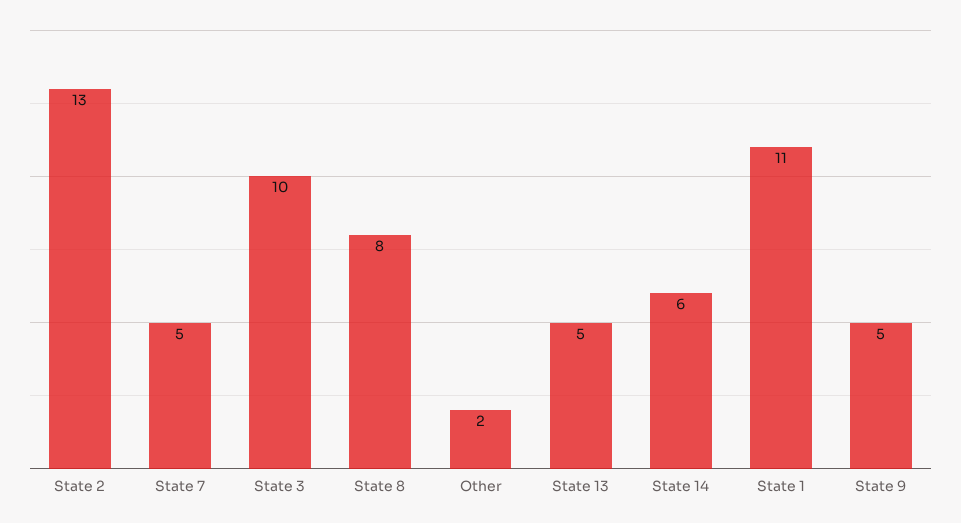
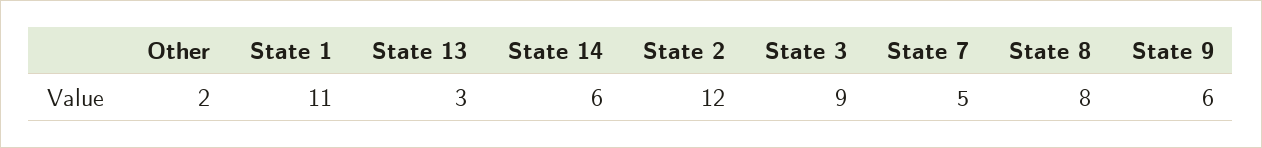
  {
-   "State 2": 13,
+   "State 2": 12,
    "State 7": 5,
-   "State 3": 10,
+   "State 3": 9,
    "State 8": 8,
    "Other": 2,
-   "State 13": 5,
+   "State 13": 3,
    "State 14": 6,
    "State 1": 11,
-   "State 9": 5
+   "State 9": 6
  }

